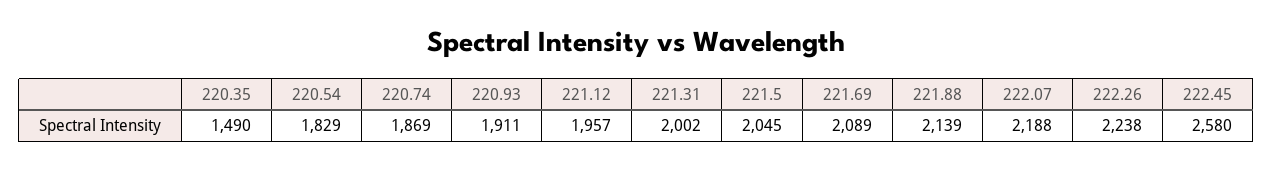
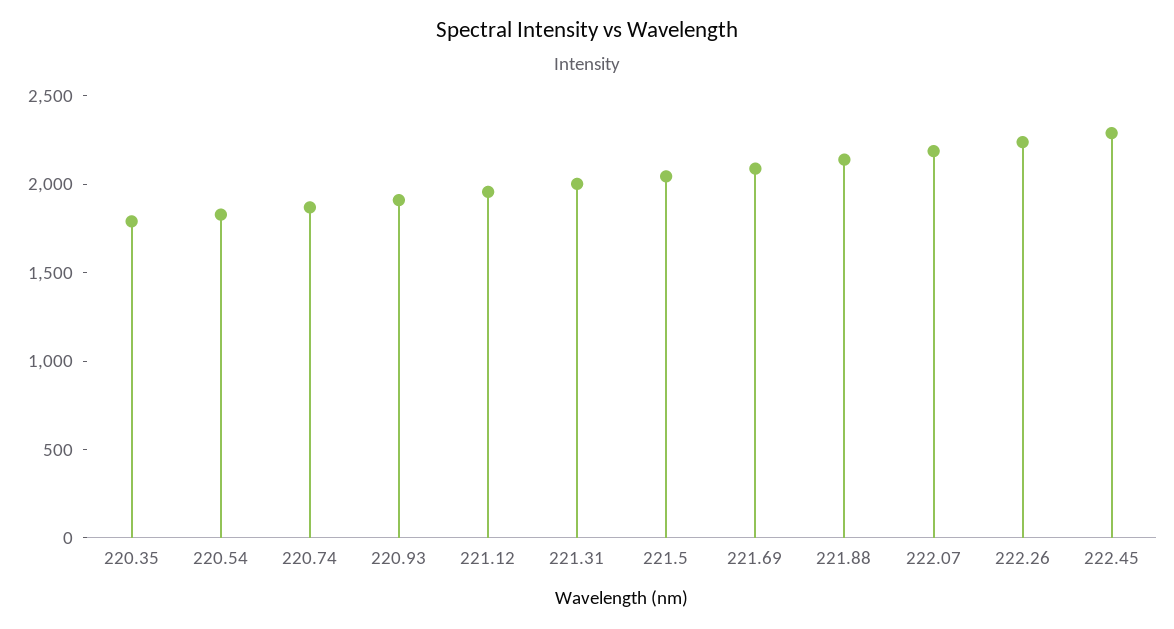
  {
-   "220.35": 1490,
+   "220.35": 1800,
    "220.54": 1829,
    "220.74": 1869,
    "220.93": 1911,
    "221.12": 1957,
    "221.31": 2002,
    "221.5": 2045,
    "221.69": 2089,
    "221.88": 2139,
    "222.07": 2188,
    "222.26": 2238,
-   "222.45": 2580
+   "222.45": 2300
  }

